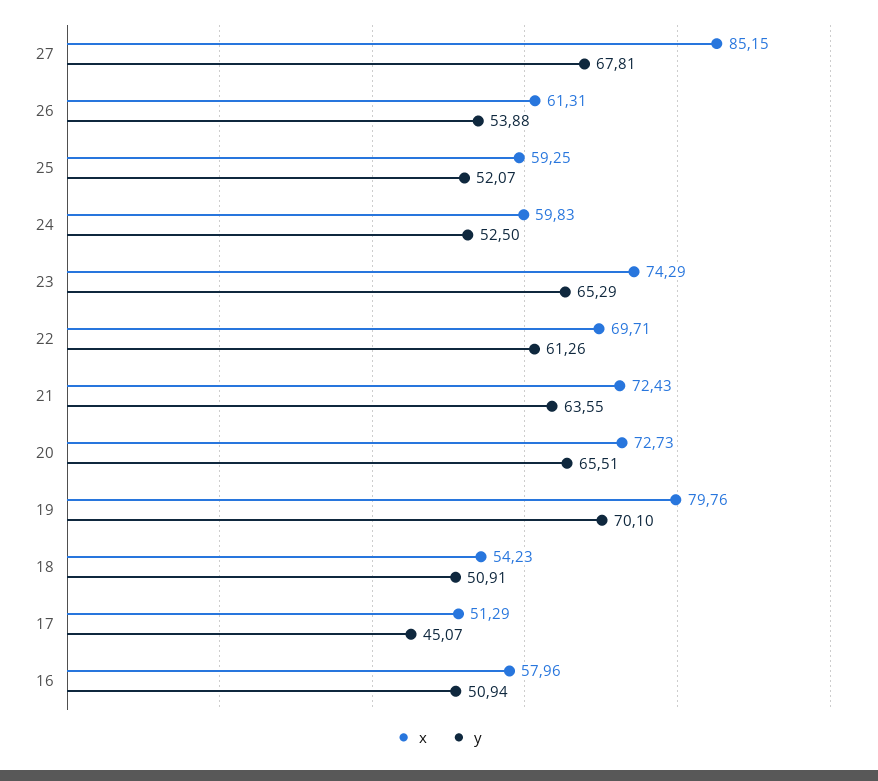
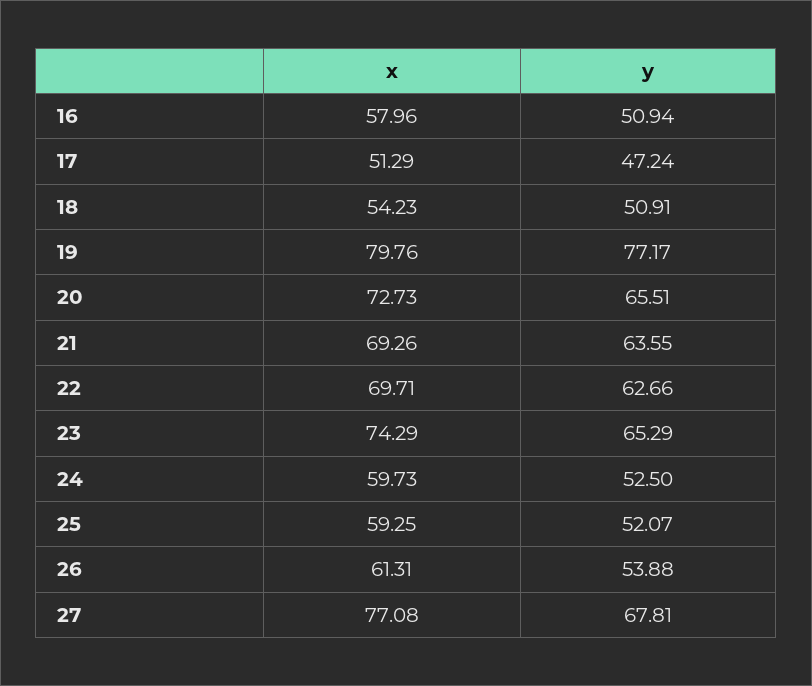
  {
    "x": {
-     "27": 85.15,
+     "27": 77.08,
      "26": 61.31,
      "25": 59.25,
-     "24": 59.83,
+     "24": 59.73,
      "23": 74.29,
      "22": 69.71,
-     "21": 72.43,
+     "21": 69.26,
      "20": 72.73,
      "19": 79.76,
      "18": 54.23,
      "17": 51.29,
      "16": 57.96
    },
    "y": {
      "27": 67.81,
      "26": 53.88,
      "25": 52.07,
      "24": 52.5,
      "23": 65.29,
-     "22": 61.26,
+     "22": 62.66,
      "21": 63.55,
      "20": 65.51,
-     "19": 70.1,
+     "19": 77.17,
      "18": 50.91,
-     "17": 45.07,
+     "17": 47.24,
      "16": 50.94
    }
  }

